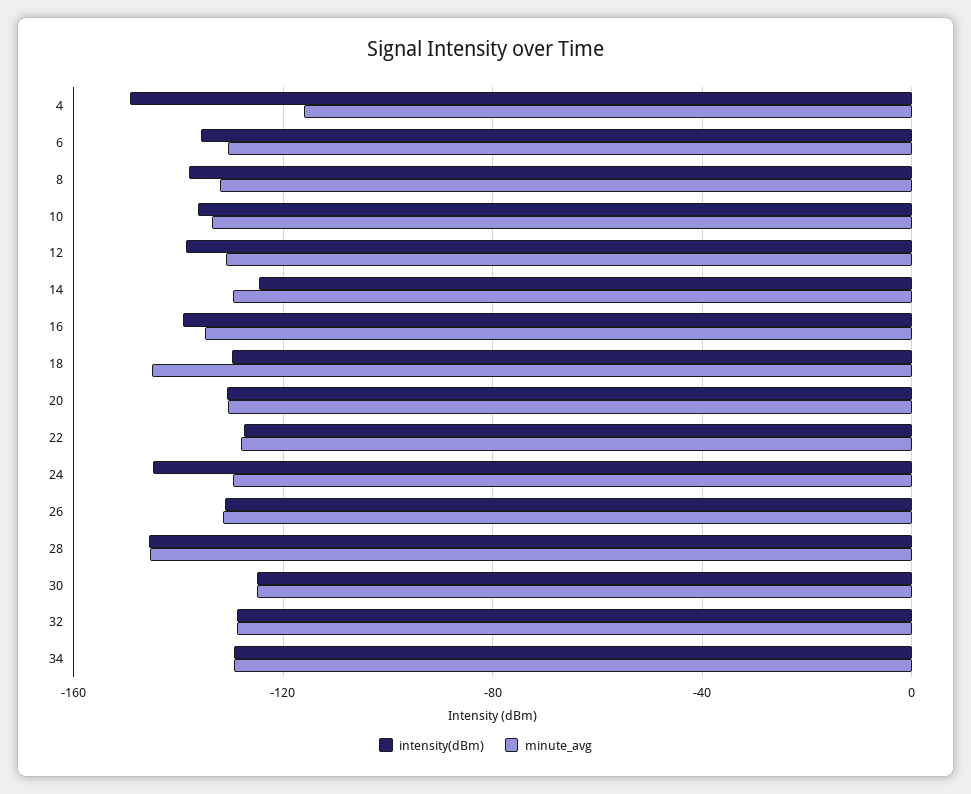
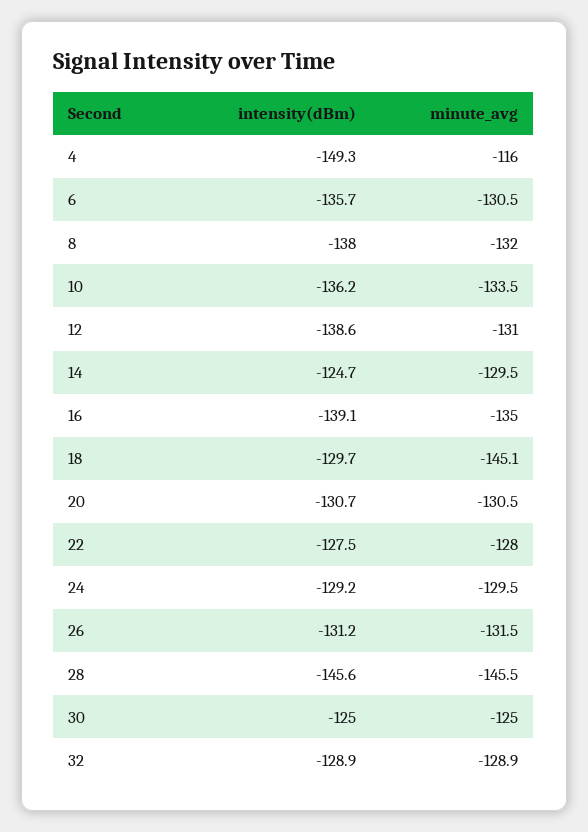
  {
    "intensity(dBm)": {
      "4": -149.3,
      "6": -135.7,
      "8": -138,
      "10": -136.2,
      "12": -138.6,
      "14": -124.7,
      "16": -139.1,
      "18": -129.7,
      "20": -130.7,
      "22": -127.5,
-     "24": -145,
+     "24": -129.2,
      "26": -131.2,
      "28": -145.6,
      "30": -125,
-     "32": -128.9,
+     "32": -128.9
-     "34": -130
    },
    "minute_avg": {
      "4": -116,
      "6": -130.5,
      "8": -132,
      "10": -133.5,
      "12": -131,
      "14": -129.5,
      "16": -135,
      "18": -145.1,
      "20": -130.5,
      "22": -128,
      "24": -129.5,
      "26": -131.5,
      "28": -145.5,
      "30": -125,
-     "32": -128.9,
+     "32": -128.9
-     "34": -130
    }
  }

